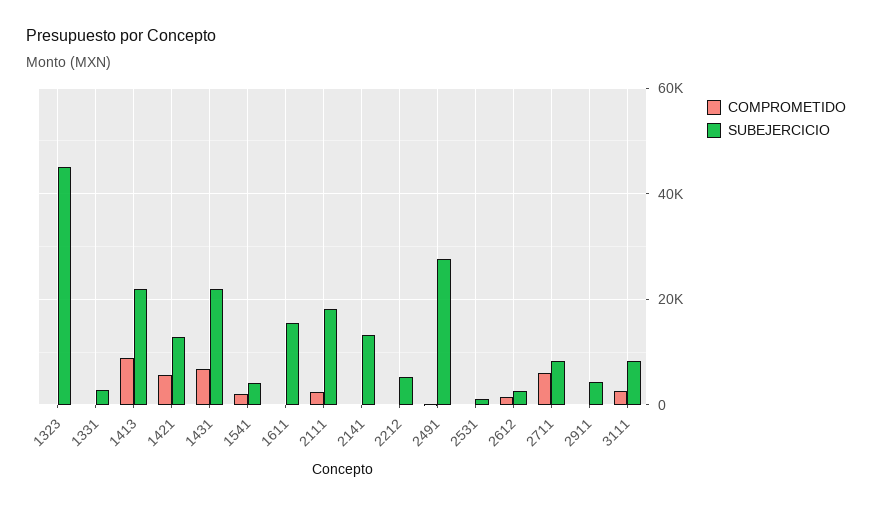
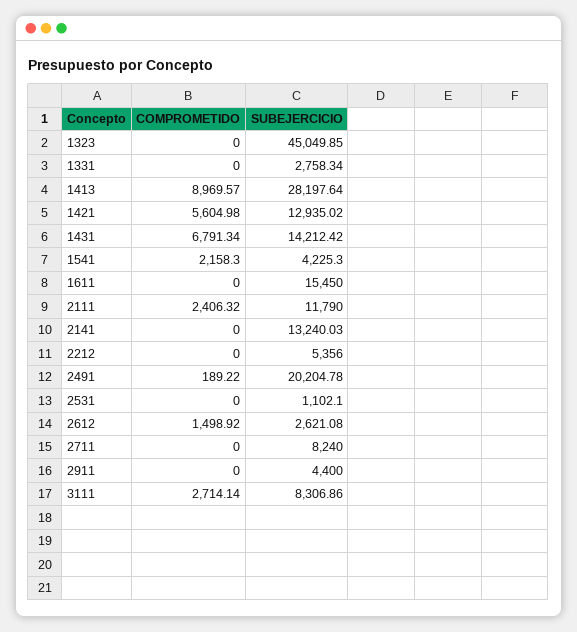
  {
    "COMPROMETIDO": {
      "1323": 0,
      "1331": 0,
      "1413": 8969.57,
      "1421": 5604.98,
      "1431": 6791.34,
      "1541": 2158.3,
      "1611": 0,
      "2111": 2406.32,
      "2141": 0,
      "2212": 0,
      "2491": 189.22,
      "2531": 0,
      "2612": 1498.92,
-     "2711": 6000,
+     "2711": 0,
      "2911": 0,
      "3111": 2714.14
    },
    "SUBEJERCICIO": {
      "1323": 45049.85,
      "1331": 2758.34,
-     "1413": 22000,
+     "1413": 28197.64,
      "1421": 12935.02,
-     "1431": 22000,
+     "1431": 14212.42,
      "1541": 4225.3,
      "1611": 15450,
-     "2111": 18000,
+     "2111": 11790,
      "2141": 13240.03,
      "2212": 5356,
-     "2491": 28000,
+     "2491": 20204.78,
      "2531": 1102.1,
      "2612": 2621.08,
      "2711": 8240,
      "2911": 4400,
      "3111": 8306.86
    }
  }

